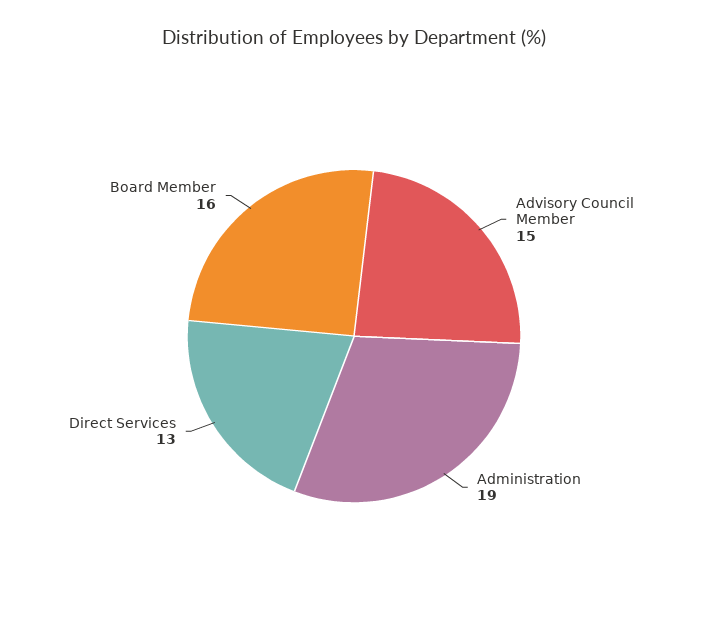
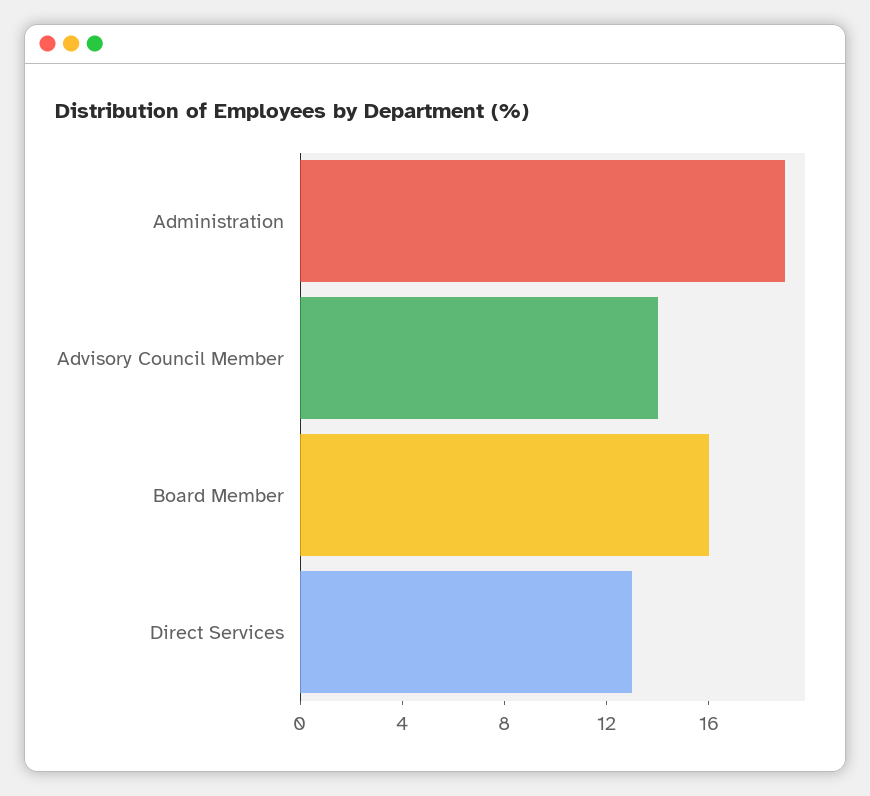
  {
-   "Advisory Council Member": 15,
+   "Advisory Council Member": 14,
    "Administration": 19,
    "Direct Services": 13,
    "Board Member": 16
  }

